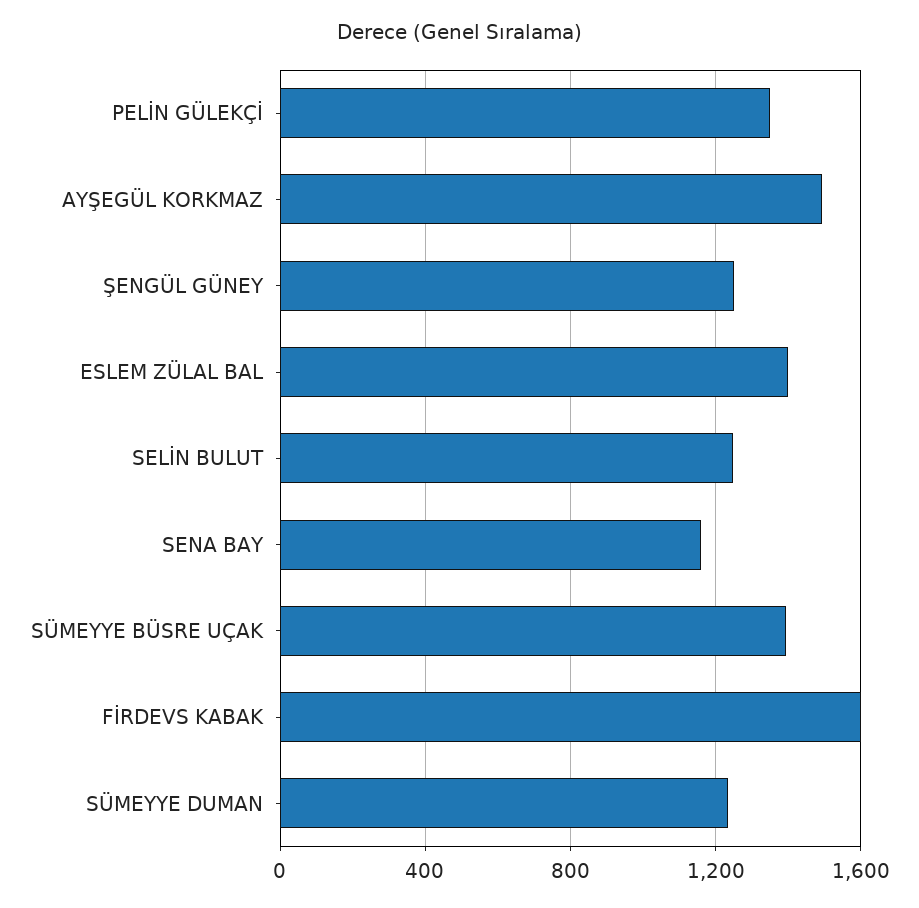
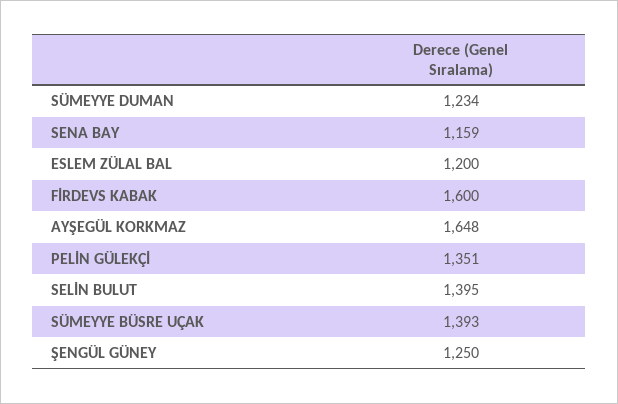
  {
    "PELİN GÜLEKÇİ": 1351,
-   "AYŞEGÜL KORKMAZ": 1500,
+   "AYŞEGÜL KORKMAZ": 1648,
    "ŞENGÜL GÜNEY": 1250,
-   "ESLEM ZÜLAL BAL": 1400,
+   "ESLEM ZÜLAL BAL": 1200,
-   "SELİN BULUT": 1250,
+   "SELİN BULUT": 1395,
    "SENA BAY": 1159,
    "SÜMEYYE BÜSRE UÇAK": 1393,
    "FİRDEVS KABAK": 1600,
    "SÜMEYYE DUMAN": 1234
  }

